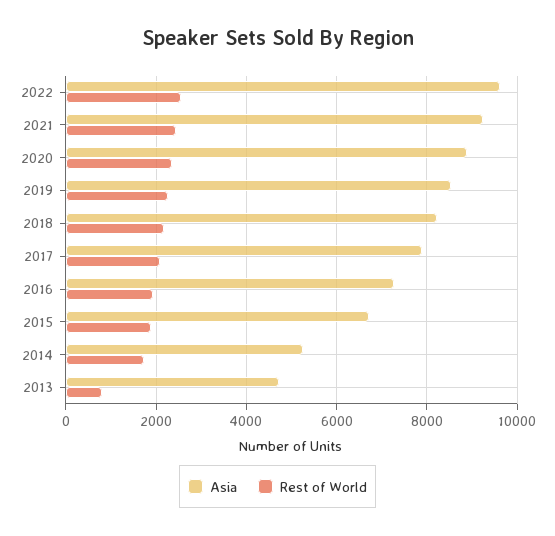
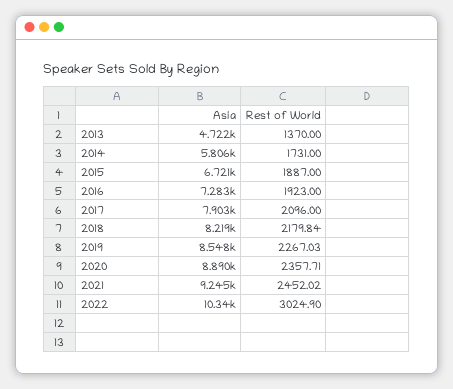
  {
    "Asia": {
-     "2022": 9600,
+     "2022": 10340,
      "2021": 9245,
      "2020": 8890,
      "2019": 8548,
      "2018": 8219,
      "2017": 7903,
      "2016": 7283,
      "2015": 6721,
-     "2014": 5200,
+     "2014": 5806,
      "2013": 4722
    },
    "Rest of World": {
-     "2022": 2600,
+     "2022": 3024.9,
      "2021": 2452.02,
      "2020": 2357.71,
      "2019": 2267.03,
      "2018": 2179.84,
      "2017": 2096,
      "2016": 1923,
      "2015": 1887,
      "2014": 1731,
-     "2013": 800
+     "2013": 1370
    }
  }

